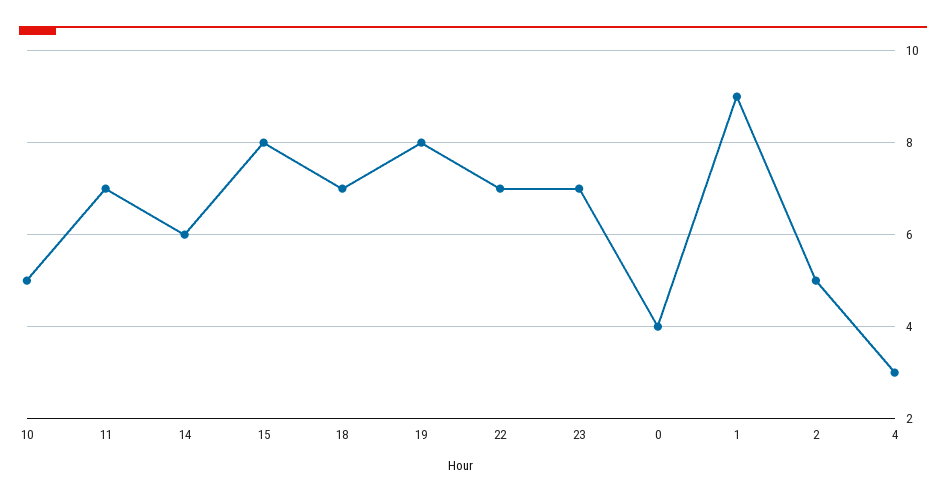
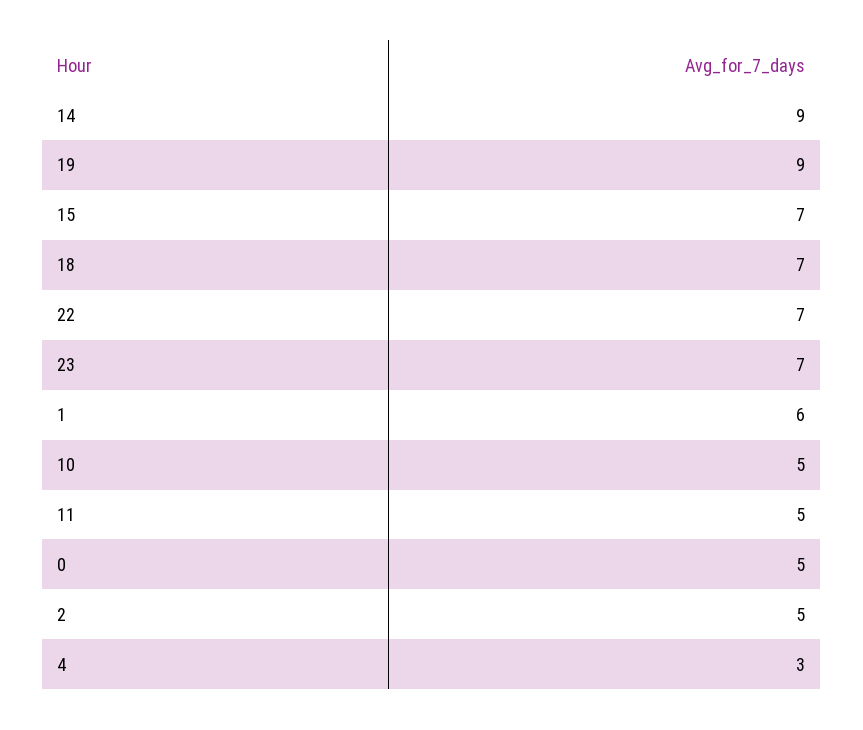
  {
    "10": 5,
-   "11": 7,
+   "11": 5,
-   "14": 6,
+   "14": 9,
-   "15": 8,
+   "15": 7,
    "18": 7,
-   "19": 8,
+   "19": 9,
    "22": 7,
    "23": 7,
-   "0": 4,
+   "0": 5,
-   "1": 9,
+   "1": 6,
    "2": 5,
    "4": 3
  }

